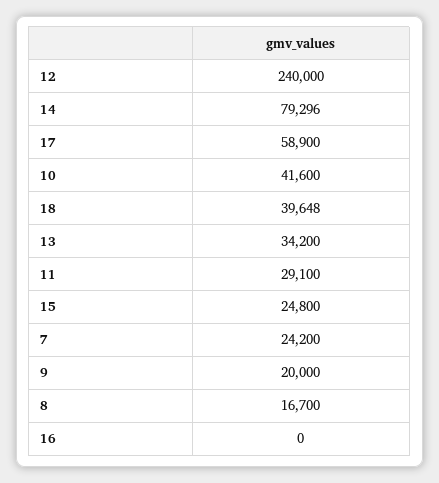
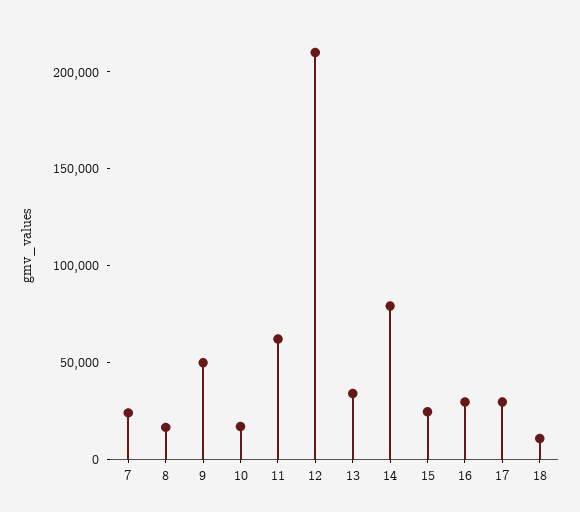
  {
-   "12": 240000,
+   "12": 210000,
    "14": 79296,
-   "17": 58900,
+   "17": 30000,
-   "10": 41600,
+   "10": 20000,
-   "18": 39648,
+   "18": 10000,
    "13": 34200,
-   "11": 29100,
+   "11": 60000,
    "15": 24800,
    "7": 24200,
-   "9": 20000,
+   "9": 50000,
    "8": 16700,
-   "16": 0
+   "16": 30000
  }

